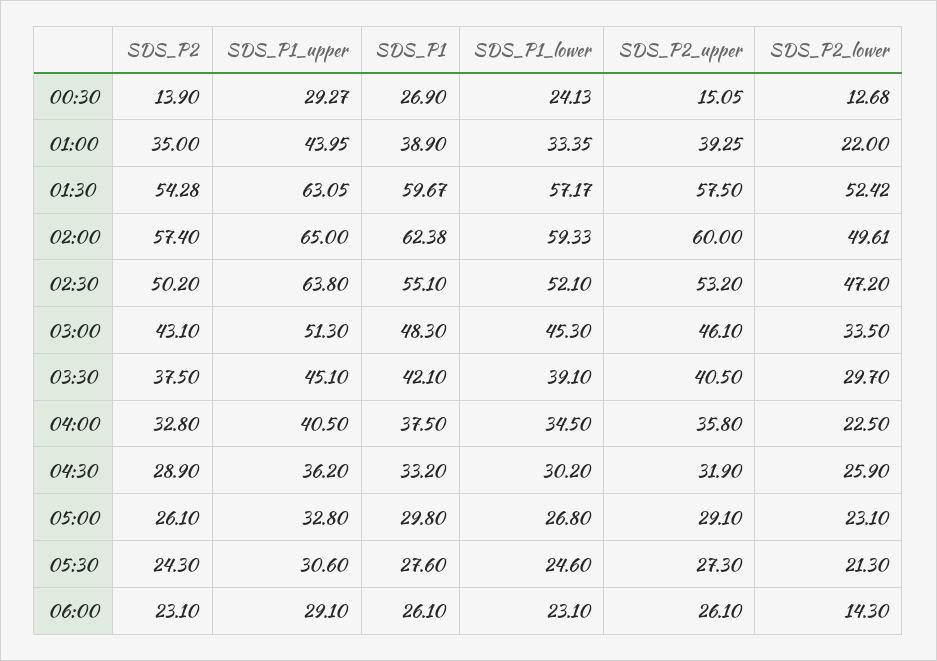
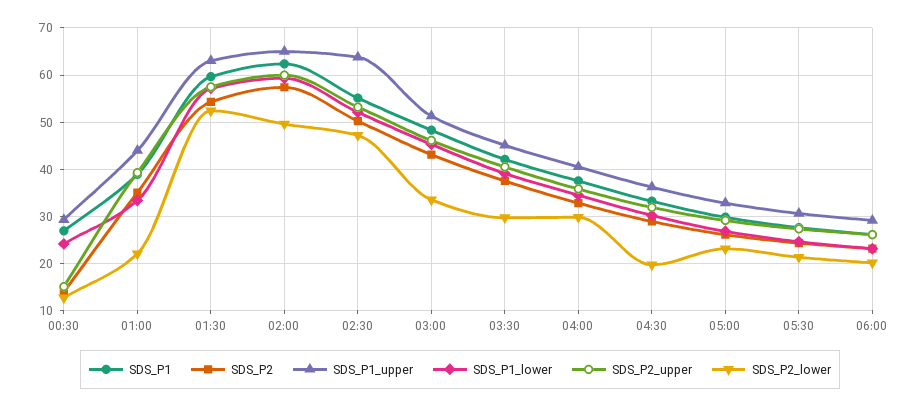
  {
    "SDS_P2": {
      "00:30": 13.9,
      "01:00": 35,
      "01:30": 54.28,
      "02:00": 57.4,
      "02:30": 50.2,
      "03:00": 43.1,
      "03:30": 37.5,
      "04:00": 32.8,
      "04:30": 28.9,
      "05:00": 26.1,
      "05:30": 24.3,
      "06:00": 23.1
    },
    "SDS_P1_upper": {
      "00:30": 29.27,
      "01:00": 43.95,
      "01:30": 63.05,
      "02:00": 65,
      "02:30": 63.8,
      "03:00": 51.3,
      "03:30": 45.1,
      "04:00": 40.5,
      "04:30": 36.2,
      "05:00": 32.8,
      "05:30": 30.6,
      "06:00": 29.1
    },
    "SDS_P1": {
      "00:30": 26.9,
      "01:00": 38.9,
      "01:30": 59.67,
      "02:00": 62.38,
      "02:30": 55.1,
      "03:00": 48.3,
      "03:30": 42.1,
      "04:00": 37.5,
      "04:30": 33.2,
      "05:00": 29.8,
      "05:30": 27.6,
      "06:00": 26.1
    },
    "SDS_P1_lower": {
      "00:30": 24.13,
      "01:00": 33.35,
      "01:30": 57.17,
      "02:00": 59.33,
      "02:30": 52.1,
      "03:00": 45.3,
      "03:30": 39.1,
      "04:00": 34.5,
      "04:30": 30.2,
      "05:00": 26.8,
      "05:30": 24.6,
      "06:00": 23.1
    },
    "SDS_P2_upper": {
      "00:30": 15.05,
      "01:00": 39.25,
      "01:30": 57.5,
      "02:00": 60,
      "02:30": 53.2,
      "03:00": 46.1,
      "03:30": 40.5,
      "04:00": 35.8,
      "04:30": 31.9,
      "05:00": 29.1,
      "05:30": 27.3,
      "06:00": 26.1
    },
    "SDS_P2_lower": {
      "00:30": 12.68,
      "01:00": 22,
      "01:30": 52.42,
      "02:00": 49.61,
      "02:30": 47.2,
      "03:00": 33.5,
      "03:30": 29.7,
-     "04:00": 22.5,
+     "04:00": 30,
-     "04:30": 25.9,
+     "04:30": 20,
      "05:00": 23.1,
      "05:30": 21.3,
-     "06:00": 14.3
+     "06:00": 20
    }
  }

